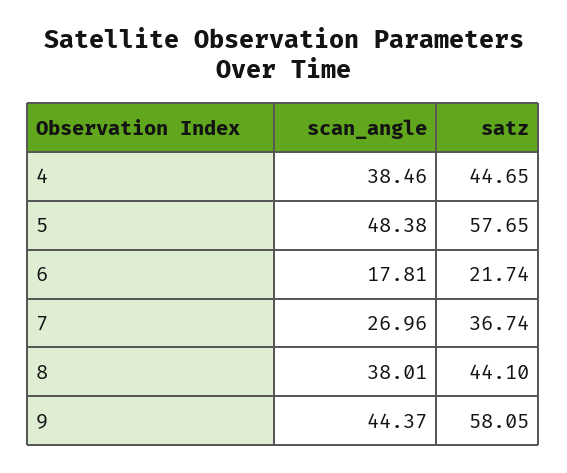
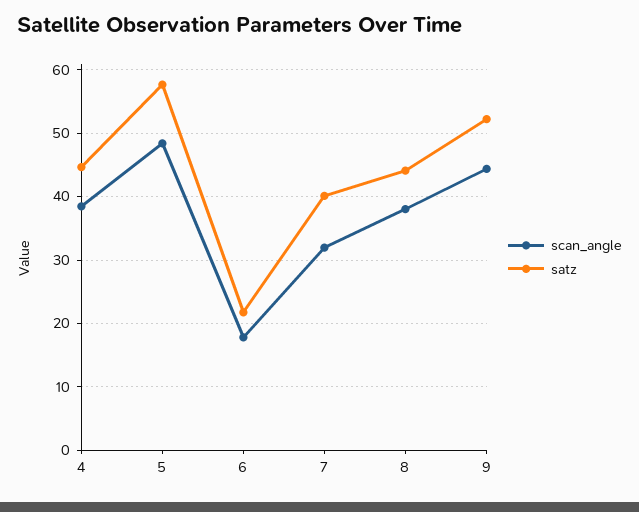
  {
    "scan_angle": {
      "4": 38.46,
      "5": 48.38,
      "6": 17.81,
-     "7": 26.96,
+     "7": 32,
      "8": 38.01,
      "9": 44.37
    },
    "satz": {
      "4": 44.65,
      "5": 57.65,
      "6": 21.74,
-     "7": 36.74,
+     "7": 40,
      "8": 44.1,
-     "9": 58.05
+     "9": 52
    }
  }

